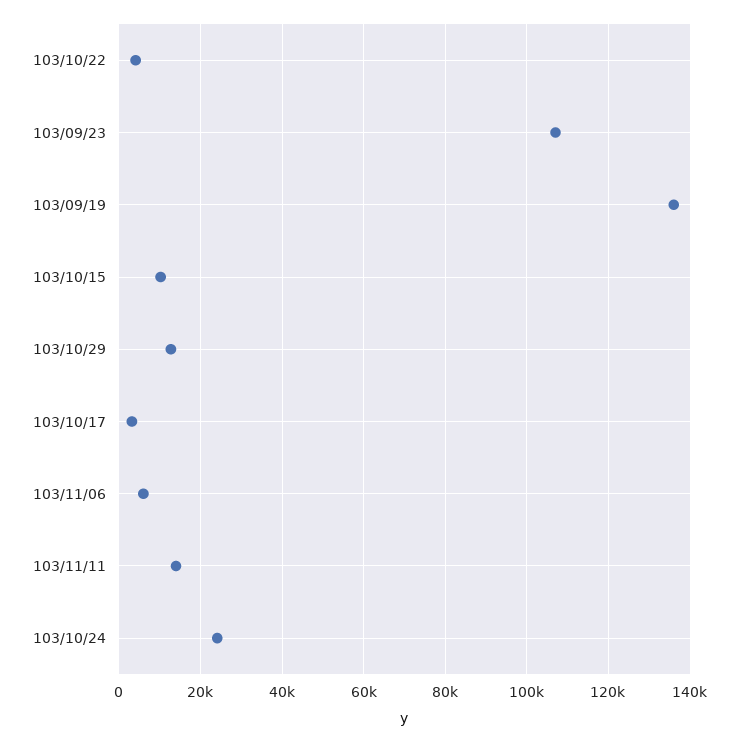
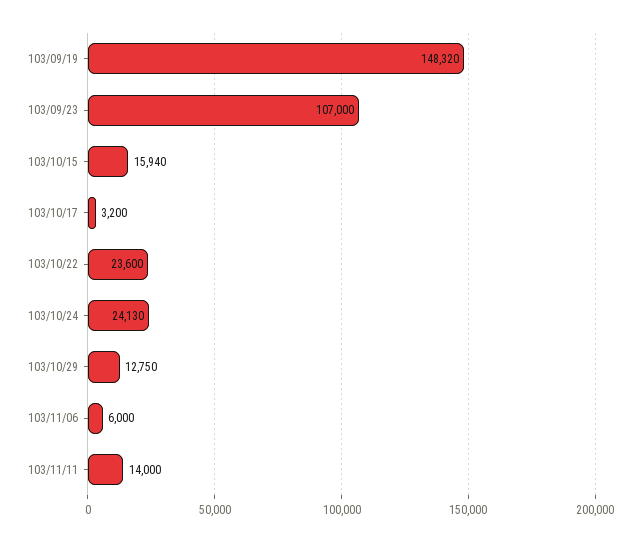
  {
-   "103/10/22": 4000,
+   "103/10/22": 23600,
    "103/09/23": 107000,
-   "103/09/19": 136000,
+   "103/09/19": 148320,
-   "103/10/15": 10000,
+   "103/10/15": 15940,
    "103/10/29": 12750,
    "103/10/17": 3200,
    "103/11/06": 6000,
    "103/11/11": 14000,
    "103/10/24": 24130
  }

